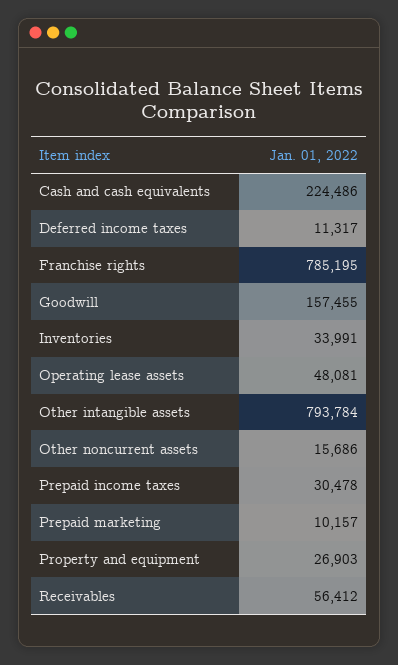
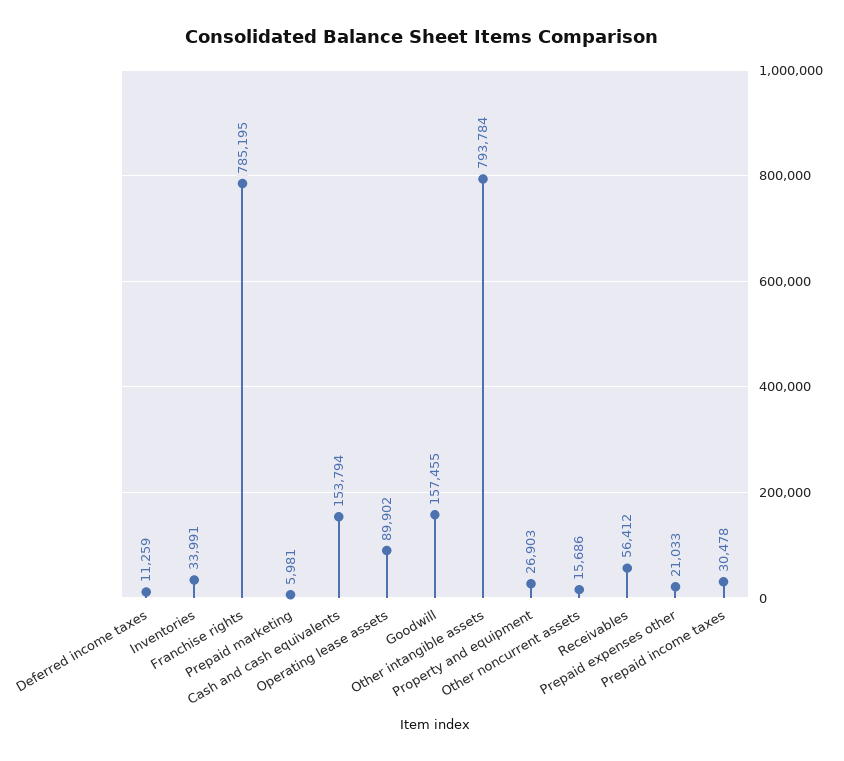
  {
-   "Cash and cash equivalents": 224486,
+   "Cash and cash equivalents": 153794,
-   "Deferred income taxes": 11317,
+   "Deferred income taxes": 11259,
    "Franchise rights": 785195,
    "Goodwill": 157455,
    "Inventories": 33991,
-   "Operating lease assets": 48081,
+   "Operating lease assets": 89902,
    "Other intangible assets": 793784,
    "Other noncurrent assets": 15686,
    "Prepaid income taxes": 30478,
-   "Prepaid marketing": 10157,
+   "Prepaid marketing": 5981,
    "Property and equipment": 26903,
-   "Receivables": 56412
+   "Receivables": 56412,
+   "Prepaid expenses other": 21033
  }

